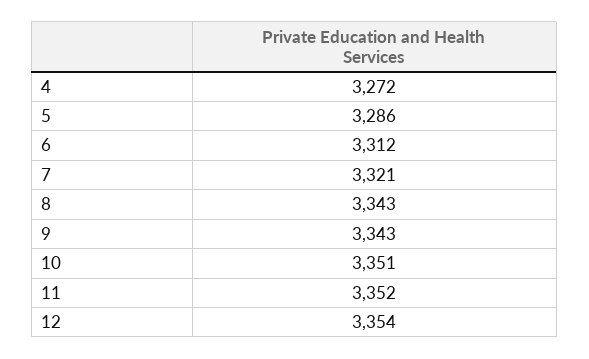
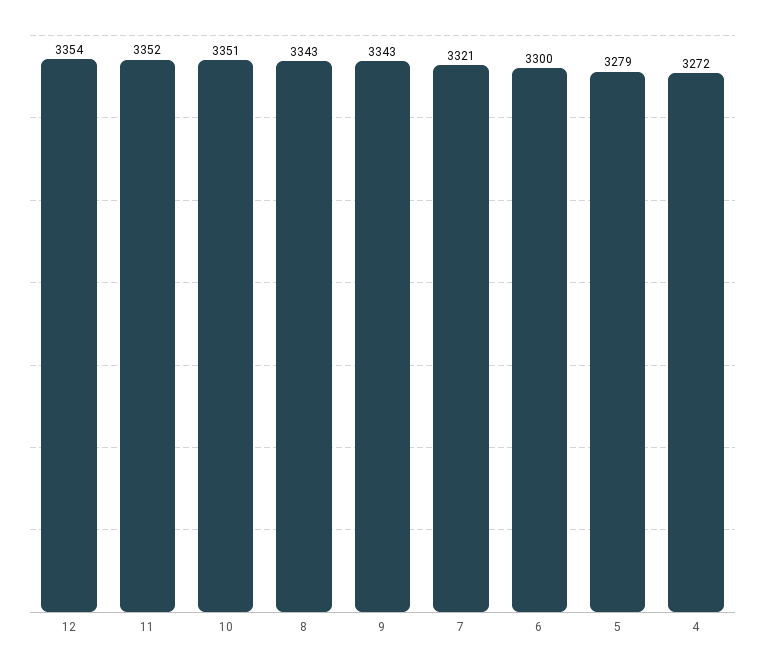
  {
    "4": 3272,
-   "5": 3286,
+   "5": 3279,
-   "6": 3312,
+   "6": 3300,
    "7": 3321,
    "8": 3343,
    "9": 3343,
    "10": 3351,
    "11": 3352,
    "12": 3354
  }

